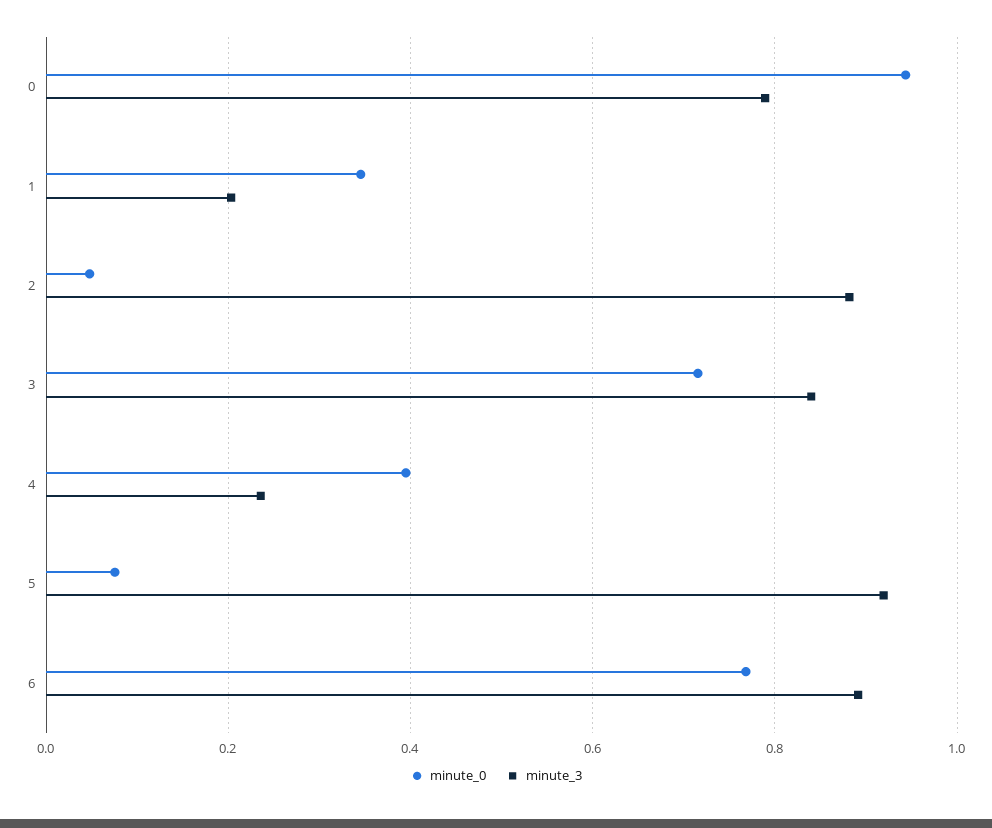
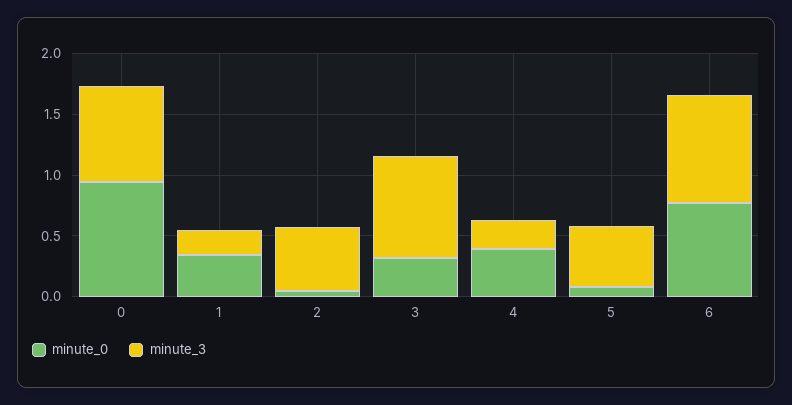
  {
    "minute_0": {
      "0": 0.94,
      "1": 0.34,
      "2": 0.04,
-     "3": 0.72,
+     "3": 0.3,
      "4": 0.4,
      "5": 0.08,
      "6": 0.76
    },
    "minute_3": {
      "0": 0.78,
      "1": 0.2,
-     "2": 0.88,
+     "2": 0.5,
      "3": 0.84,
      "4": 0.24,
-     "5": 0.92,
+     "5": 0.5,
      "6": 0.9
    }
  }

